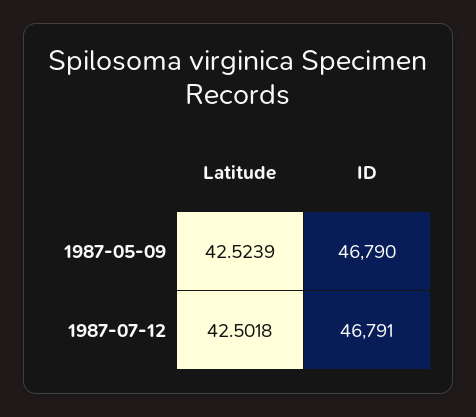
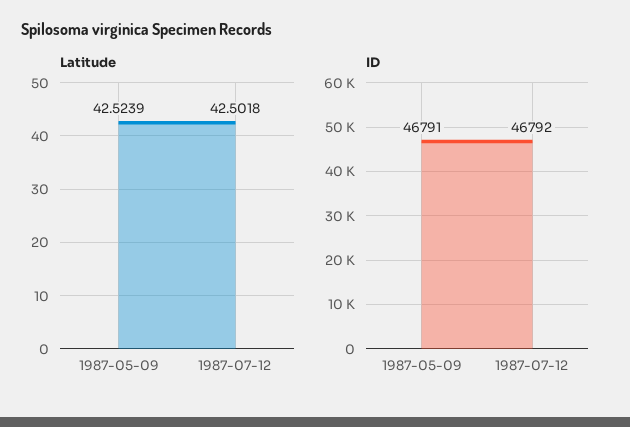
  {
    "Latitude": {
      "1987-05-09": 42.5239,
      "1987-07-12": 42.5018
    },
    "ID": {
-     "1987-05-09": 46790,
+     "1987-05-09": 46791,
-     "1987-07-12": 46791
+     "1987-07-12": 46792
    }
  }

